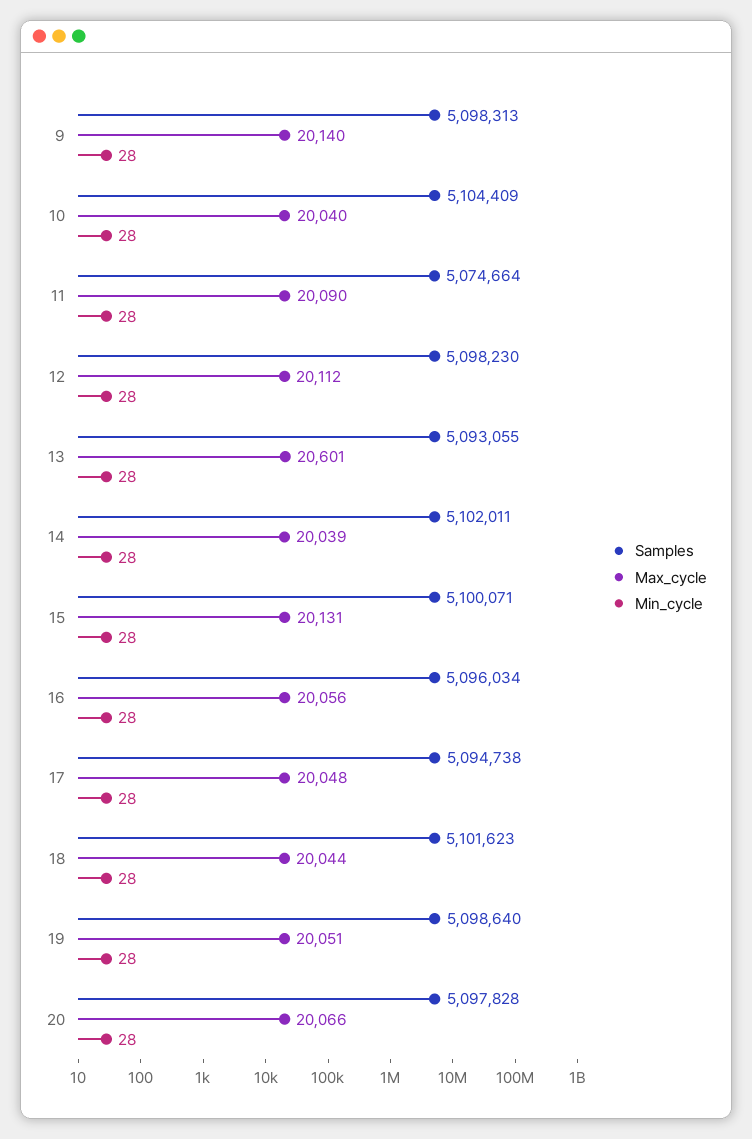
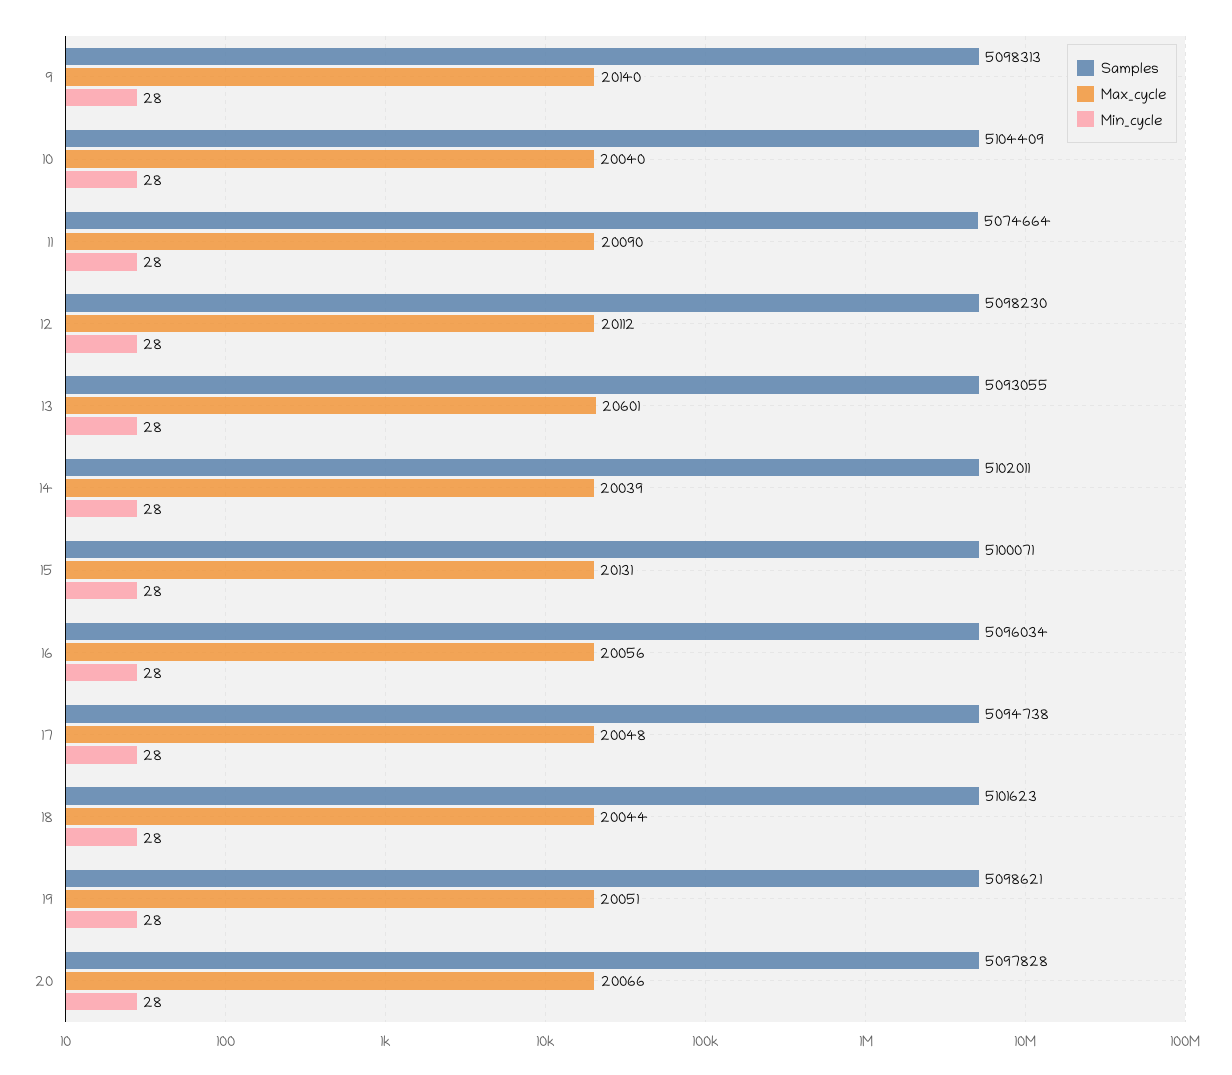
  {
    "Samples": {
      "9": 5098313,
      "10": 5104409,
      "11": 5074664,
      "12": 5098230,
      "13": 5093055,
      "14": 5102011,
      "15": 5100071,
      "16": 5096034,
      "17": 5094738,
      "18": 5101623,
-     "19": 5098640,
+     "19": 5098621,
      "20": 5097828
    },
    "Max_cycle": {
      "9": 20140,
      "10": 20040,
      "11": 20090,
      "12": 20112,
      "13": 20601,
      "14": 20039,
      "15": 20131,
      "16": 20056,
      "17": 20048,
      "18": 20044,
      "19": 20051,
      "20": 20066
    },
    "Min_cycle": {
      "9": 28,
      "10": 28,
      "11": 28,
      "12": 28,
      "13": 28,
      "14": 28,
      "15": 28,
      "16": 28,
      "17": 28,
      "18": 28,
      "19": 28,
      "20": 28
    }
  }

